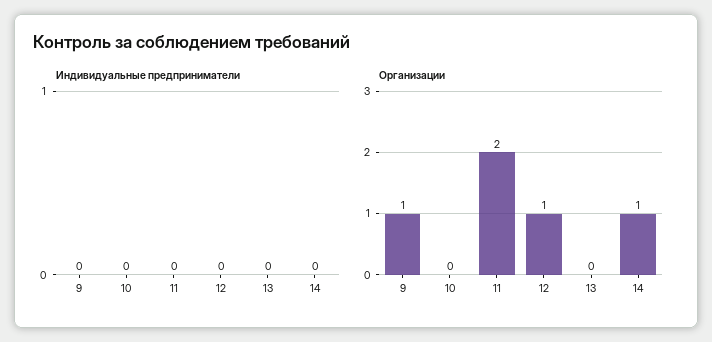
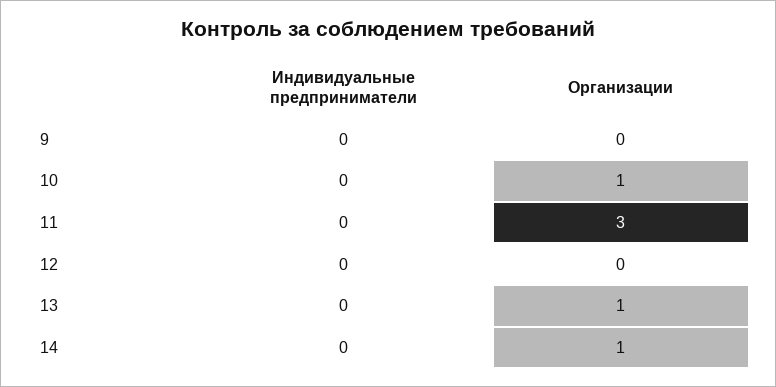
  {
    "Индивидуальные предприниматели": {
      "9": 0,
      "10": 0,
      "11": 0,
      "12": 0,
      "13": 0,
      "14": 0
    },
    "Организации": {
-     "9": 1,
+     "9": 0,
-     "10": 0,
+     "10": 1,
-     "11": 2,
+     "11": 3,
-     "12": 1,
+     "12": 0,
-     "13": 0,
+     "13": 1,
      "14": 1
    }
  }

